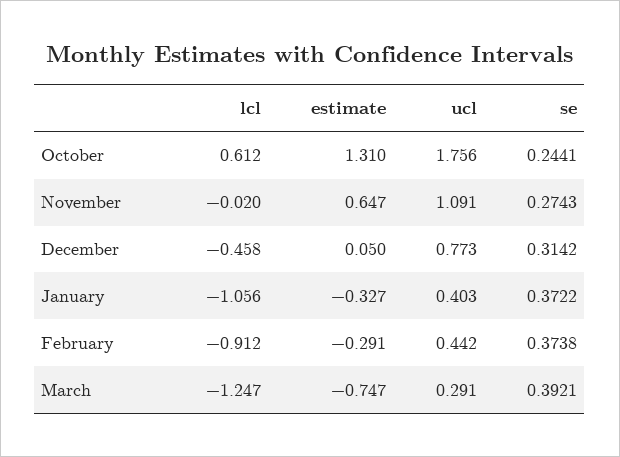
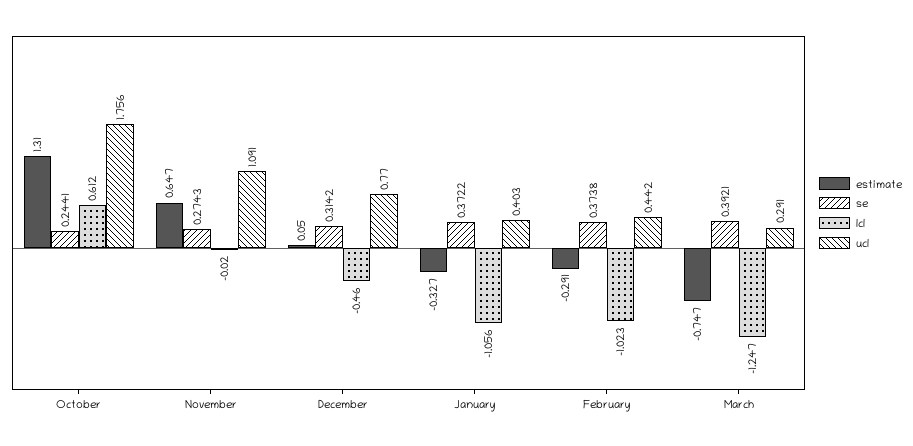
  {
    "lcl": {
      "October": 0.612,
      "November": -0.02,
-     "December": -0.458,
+     "December": -0.46,
      "January": -1.056,
-     "February": -0.912,
+     "February": -1.023,
      "March": -1.247
    },
    "estimate": {
      "October": 1.31,
      "November": 0.647,
      "December": 0.05,
      "January": -0.327,
      "February": -0.291,
      "March": -0.747
    },
    "ucl": {
      "October": 1.756,
      "November": 1.091,
-     "December": 0.773,
+     "December": 0.77,
      "January": 0.403,
      "February": 0.442,
      "March": 0.291
    },
    "se": {
      "October": 0.2441,
      "November": 0.2743,
      "December": 0.3142,
      "January": 0.3722,
      "February": 0.3738,
      "March": 0.3921
    }
  }

